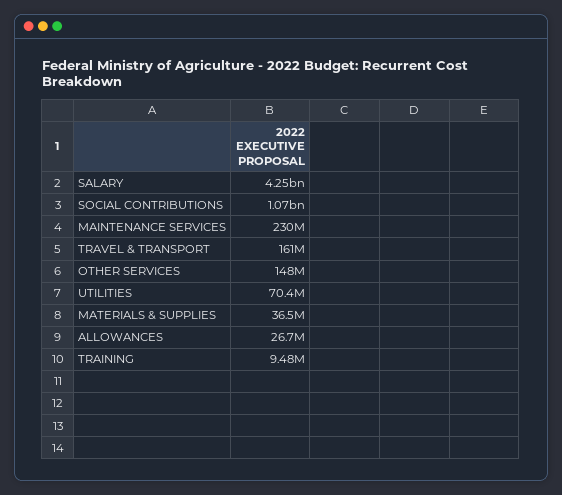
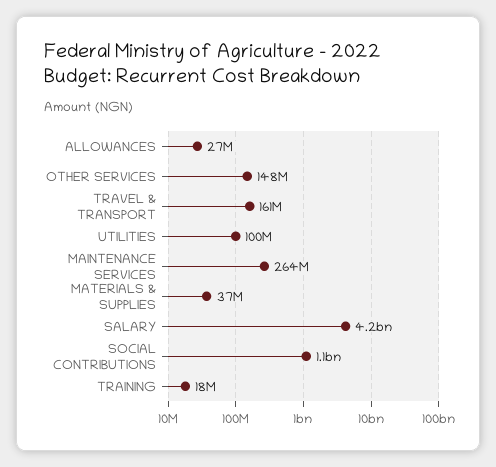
  {
    "SALARY": 4250000000,
    "SOCIAL CONTRIBUTIONS": 1070000000,
-   "MAINTENANCE SERVICES": 230000000,
+   "MAINTENANCE SERVICES": 264000000,
    "TRAVEL & TRANSPORT": 161000000,
    "OTHER SERVICES": 148000000,
-   "UTILITIES": 70400000,
+   "UTILITIES": 100000000,
    "MATERIALS & SUPPLIES": 36500000,
    "ALLOWANCES": 26700000,
-   "TRAINING": 9480000
+   "TRAINING": 18000000
  }

